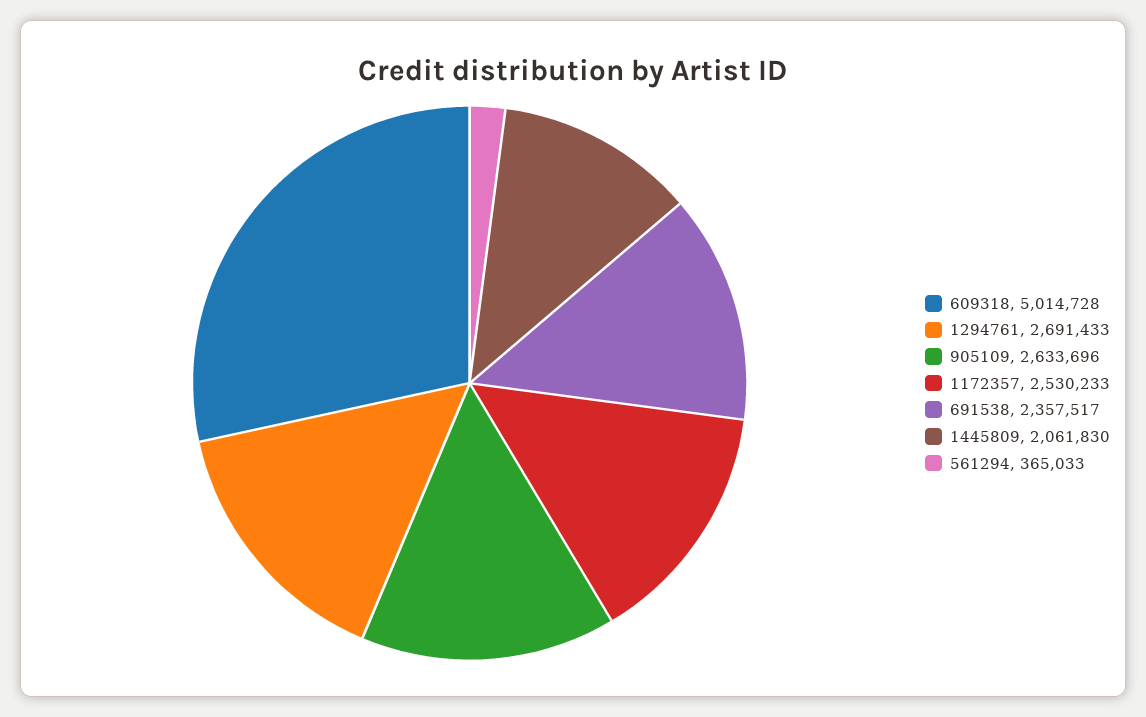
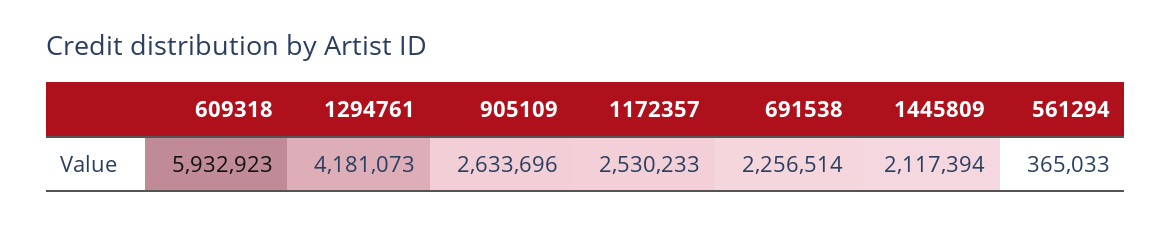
  {
-   "609318": 5014728,
+   "609318": 5932923,
-   "1294761": 2691433,
+   "1294761": 4181073,
    "905109": 2633696,
    "1172357": 2530233,
-   "691538": 2357517,
+   "691538": 2256514,
-   "1445809": 2061830,
+   "1445809": 2117394,
    "561294": 365033
  }

